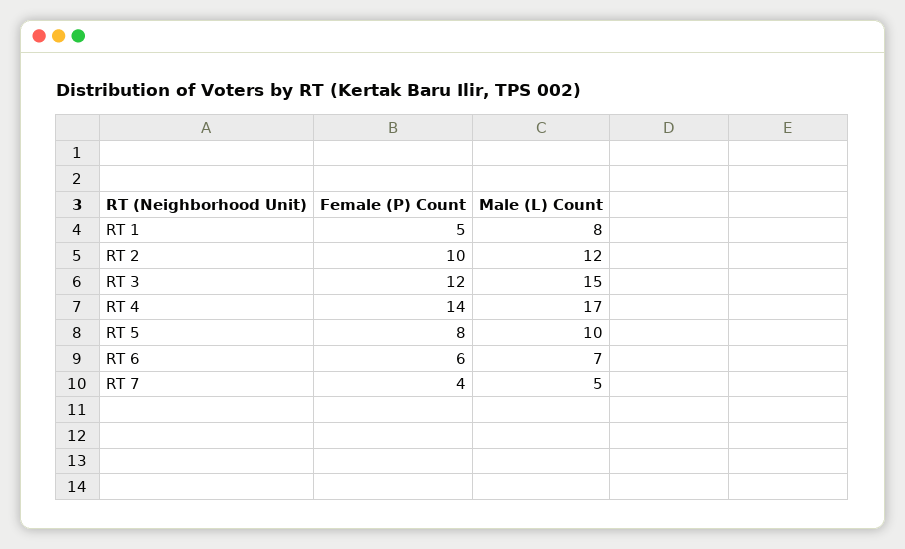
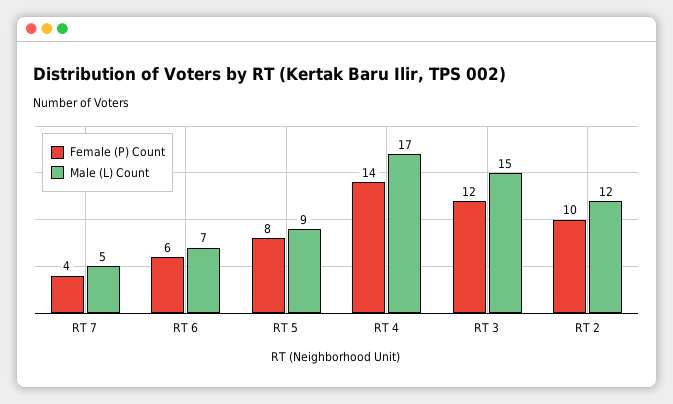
  {
    "Female (P) Count": {
-     "RT 1": 5,
      "RT 2": 10,
      "RT 3": 12,
      "RT 4": 14,
      "RT 5": 8,
      "RT 6": 6,
      "RT 7": 4
    },
    "Male (L) Count": {
-     "RT 1": 8,
      "RT 2": 12,
      "RT 3": 15,
      "RT 4": 17,
-     "RT 5": 10,
+     "RT 5": 9,
      "RT 6": 7,
      "RT 7": 5
    }
  }

